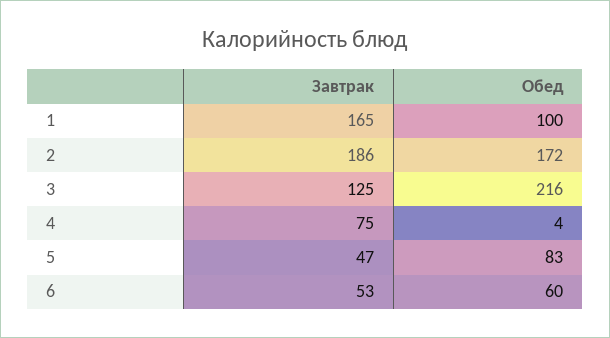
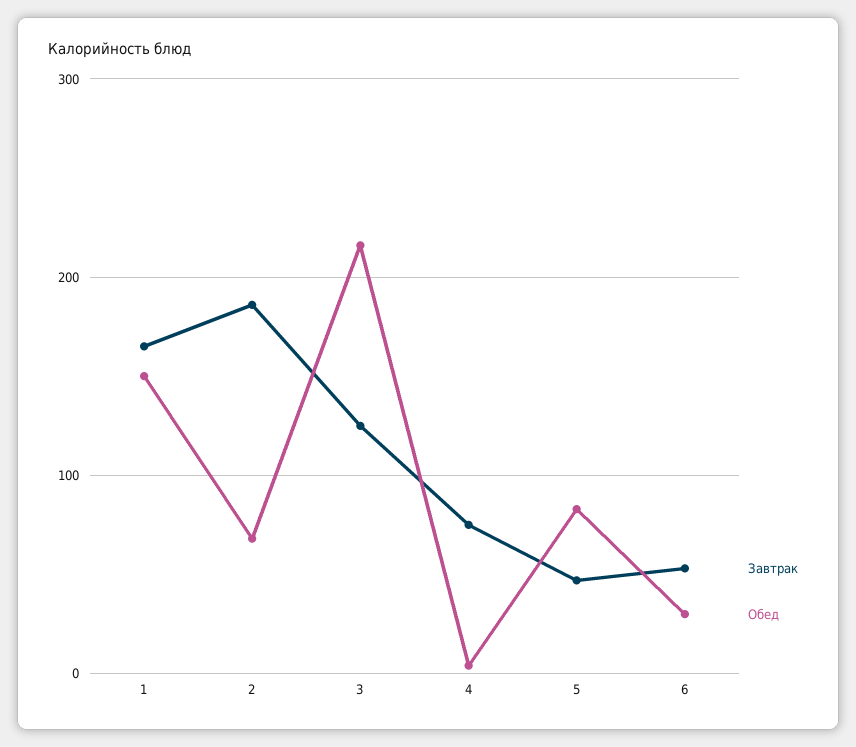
  {
    "Завтрак": {
      "1": 165,
      "2": 186,
      "3": 125,
      "4": 75,
      "5": 47,
      "6": 53
    },
    "Обед": {
-     "1": 100,
+     "1": 150,
-     "2": 172,
+     "2": 70,
      "3": 216,
      "4": 4,
      "5": 83,
-     "6": 60
+     "6": 30
    }
  }

